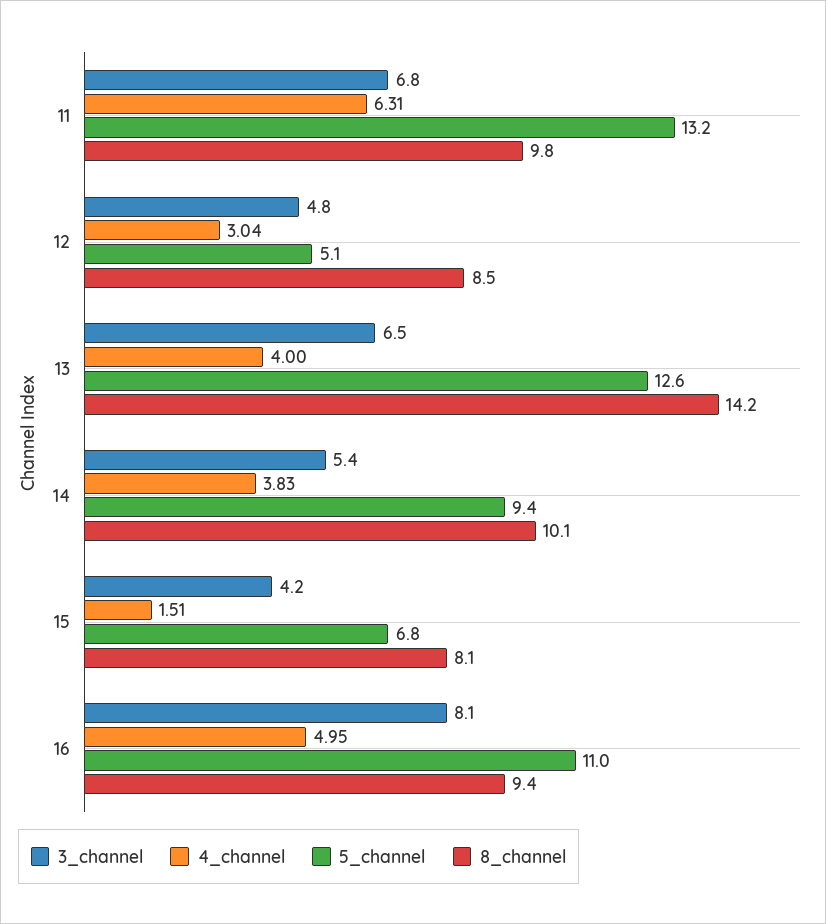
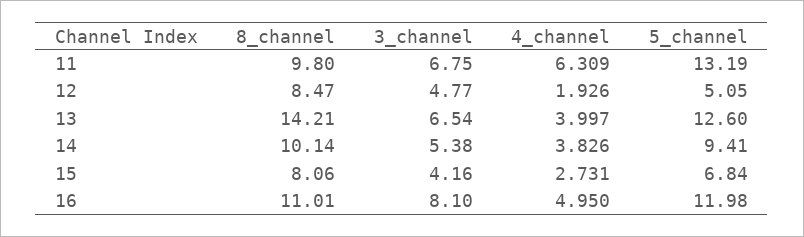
  {
    "3_channel": {
      "11": 6.75,
      "12": 4.77,
      "13": 6.54,
      "14": 5.38,
      "15": 4.16,
      "16": 8.1
    },
    "4_channel": {
      "11": 6.309,
-     "12": 3.04,
+     "12": 1.926,
      "13": 3.997,
      "14": 3.826,
-     "15": 1.51,
+     "15": 2.731,
      "16": 4.95
    },
    "5_channel": {
      "11": 13.19,
      "12": 5.05,
      "13": 12.6,
      "14": 9.41,
      "15": 6.84,
-     "16": 11
+     "16": 11.98
    },
    "8_channel": {
      "11": 9.8,
      "12": 8.47,
      "13": 14.21,
      "14": 10.14,
      "15": 8.06,
-     "16": 9.4
+     "16": 11.01
    }
  }

